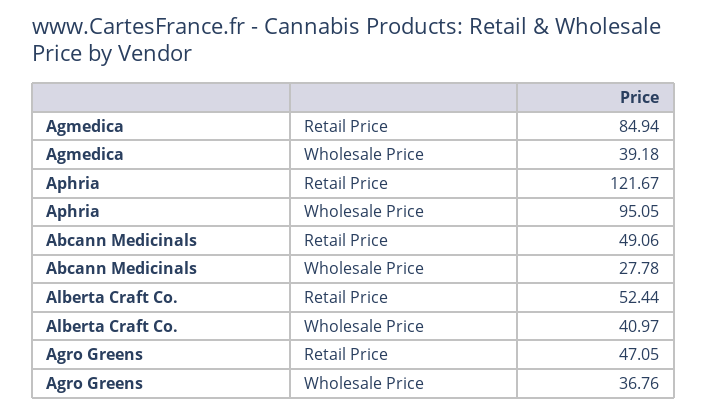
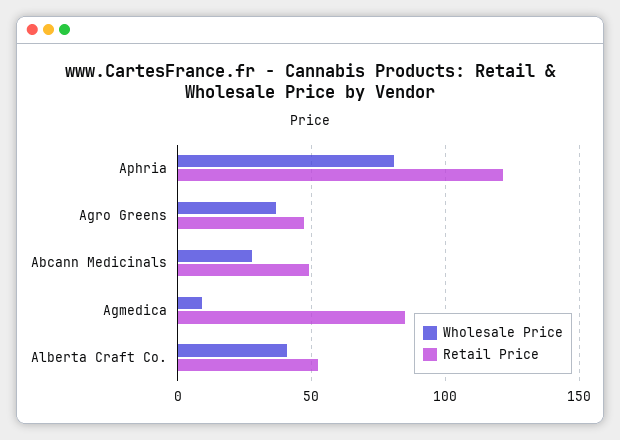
  {
    "Retail Price": {
      "Agmedica": 84.94,
      "Aphria": 121.67,
      "Abcann Medicinals": 49.06,
      "Alberta Craft Co.": 52.44,
      "Agro Greens": 47.05
    },
    "Wholesale Price": {
-     "Agmedica": 39.18,
+     "Agmedica": 10,
-     "Aphria": 95.05,
+     "Aphria": 80,
      "Abcann Medicinals": 27.78,
      "Alberta Craft Co.": 40.97,
      "Agro Greens": 36.76
    }
  }

